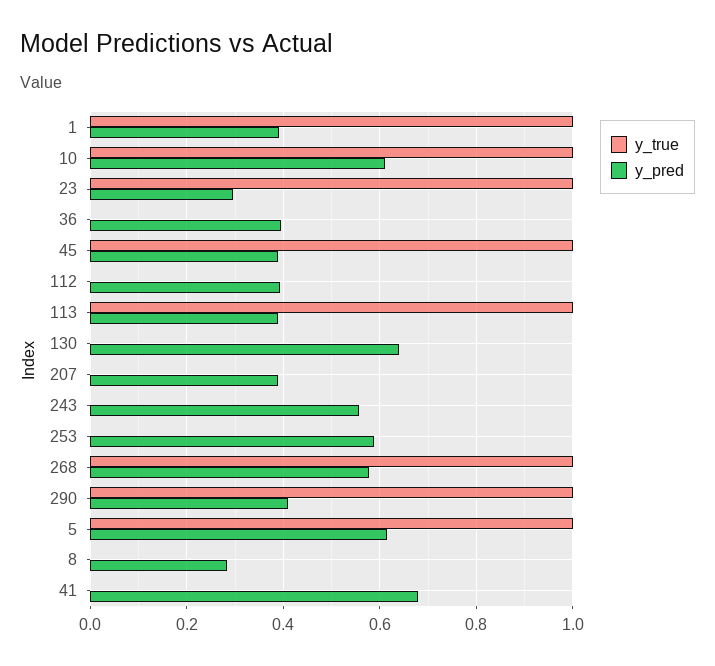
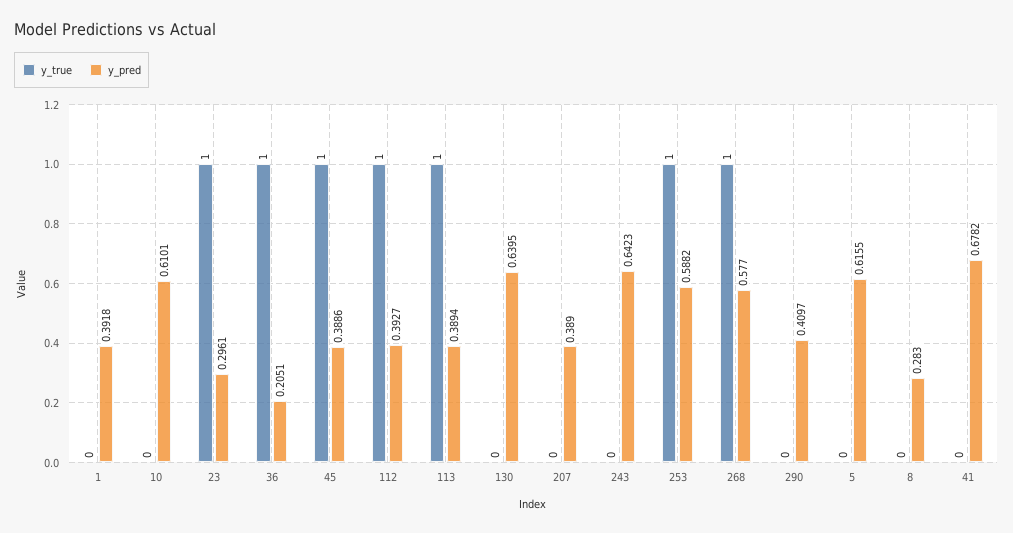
  {
    "y_true": {
-     "1": 1,
+     "1": 0,
-     "10": 1,
+     "10": 0,
      "23": 1,
-     "36": 0,
+     "36": 1,
      "45": 1,
-     "112": 0,
+     "112": 1,
      "113": 1,
      "130": 0,
      "207": 0,
      "243": 0,
-     "253": 0,
+     "253": 1,
      "268": 1,
-     "290": 1,
+     "290": 0,
-     "5": 1,
+     "5": 0,
      "8": 0,
      "41": 0
    },
    "y_pred": {
      "1": 0.3918,
      "10": 0.6101,
      "23": 0.2961,
-     "36": 0.4,
+     "36": 0.2051,
      "45": 0.3886,
      "112": 0.3927,
      "113": 0.3894,
      "130": 0.6395,
      "207": 0.389,
-     "243": 0.56,
+     "243": 0.6423,
      "253": 0.5882,
      "268": 0.577,
      "290": 0.4097,
      "5": 0.6155,
      "8": 0.283,
      "41": 0.6782
    }
  }

